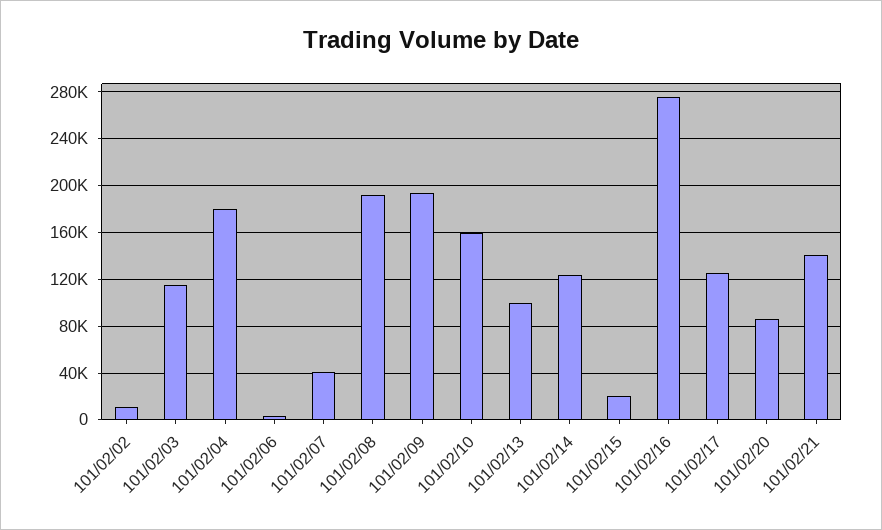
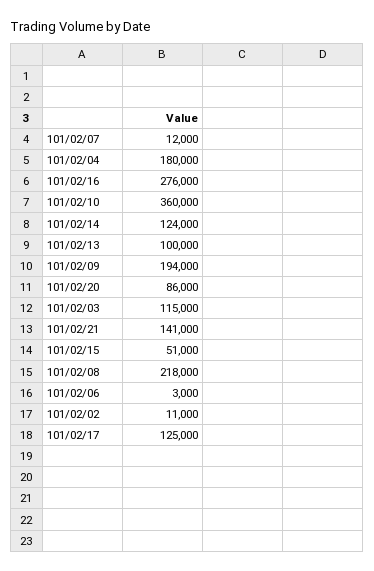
  {
    "101/02/02": 11000,
    "101/02/03": 115000,
    "101/02/04": 180000,
    "101/02/06": 3000,
-   "101/02/07": 40000,
+   "101/02/07": 12000,
-   "101/02/08": 190000,
+   "101/02/08": 218000,
    "101/02/09": 194000,
-   "101/02/10": 160000,
+   "101/02/10": 360000,
    "101/02/13": 100000,
    "101/02/14": 124000,
-   "101/02/15": 20000,
+   "101/02/15": 51000,
    "101/02/16": 276000,
    "101/02/17": 125000,
    "101/02/20": 86000,
    "101/02/21": 141000
  }

